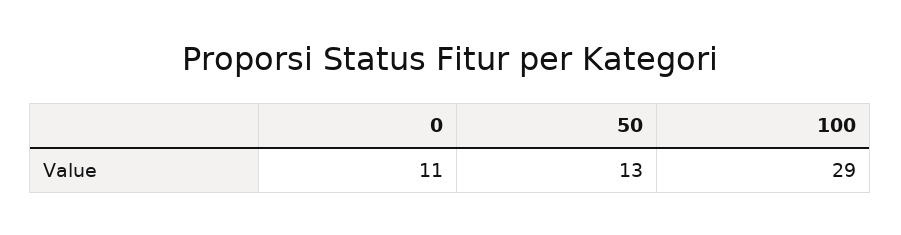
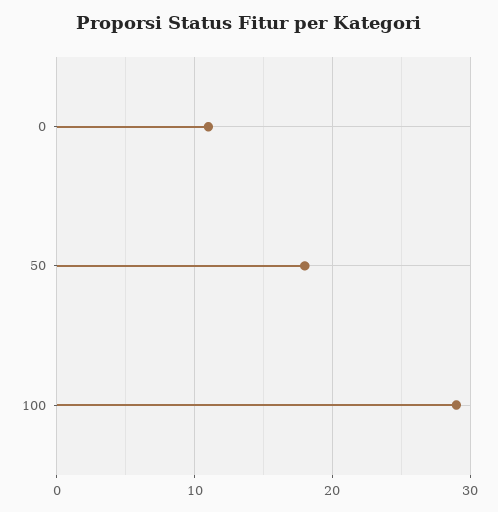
  {
    "0": 11,
-   "50": 13,
+   "50": 18,
    "100": 29
  }

